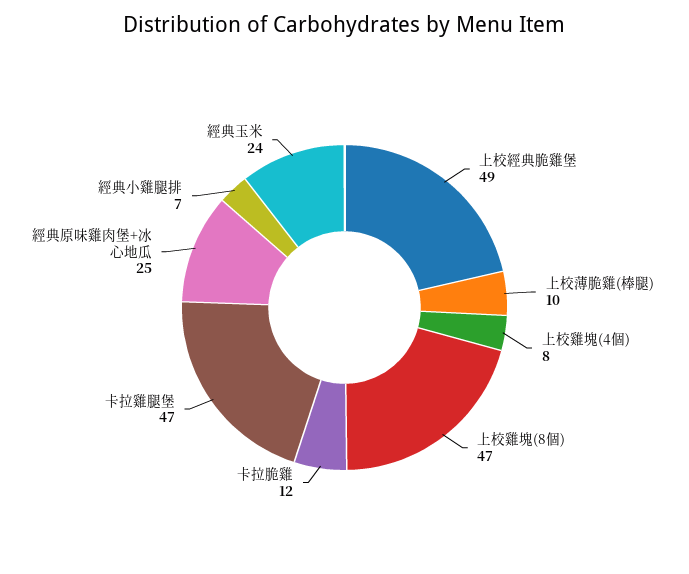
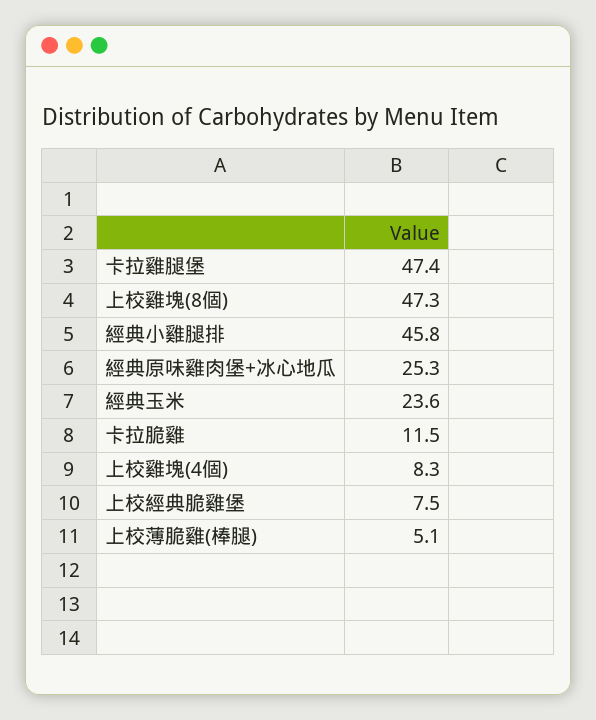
  {
-   "上校經典脆雞堡": 49,
+   "上校經典脆雞堡": 7.5,
-   "上校薄脆雞(棒腿)": 10,
+   "上校薄脆雞(棒腿)": 5.1,
    "上校雞塊(4個)": 8.3,
    "上校雞塊(8個)": 47.3,
    "卡拉脆雞": 11.5,
    "卡拉雞腿堡": 47.4,
    "經典原味雞肉堡+冰心地瓜": 25.3,
-   "經典小雞腿排": 7,
+   "經典小雞腿排": 45.8,
    "經典玉米": 23.6
  }

